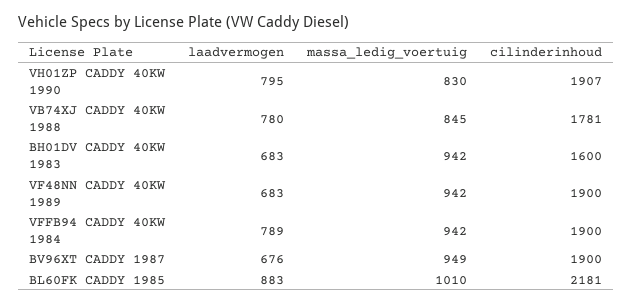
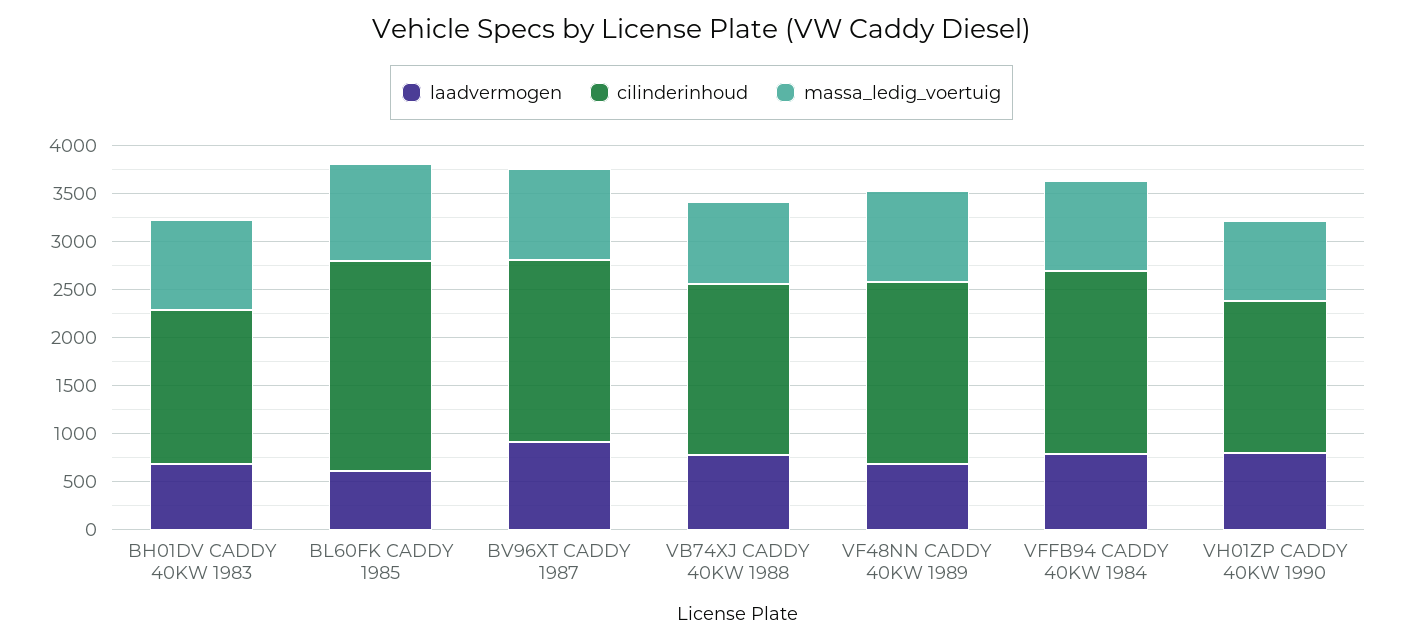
  {
    "laadvermogen": {
      "VH01ZP CADDY 40KW 1990": 795,
      "VB74XJ CADDY 40KW 1988": 780,
      "BH01DV CADDY 40KW 1983": 683,
      "VF48NN CADDY 40KW 1989": 683,
      "VFFB94 CADDY 40KW 1984": 789,
-     "BV96XT CADDY 1987": 676,
+     "BV96XT CADDY 1987": 900,
-     "BL60FK CADDY 1985": 883
+     "BL60FK CADDY 1985": 600
    },
    "massa_ledig_voertuig": {
      "VH01ZP CADDY 40KW 1990": 830,
      "VB74XJ CADDY 40KW 1988": 845,
      "BH01DV CADDY 40KW 1983": 942,
      "VF48NN CADDY 40KW 1989": 942,
      "VFFB94 CADDY 40KW 1984": 942,
      "BV96XT CADDY 1987": 949,
      "BL60FK CADDY 1985": 1010
    },
    "cilinderinhoud": {
-     "VH01ZP CADDY 40KW 1990": 1907,
+     "VH01ZP CADDY 40KW 1990": 1600,
      "VB74XJ CADDY 40KW 1988": 1781,
      "BH01DV CADDY 40KW 1983": 1600,
      "VF48NN CADDY 40KW 1989": 1900,
      "VFFB94 CADDY 40KW 1984": 1900,
      "BV96XT CADDY 1987": 1900,
      "BL60FK CADDY 1985": 2181
    }
  }

